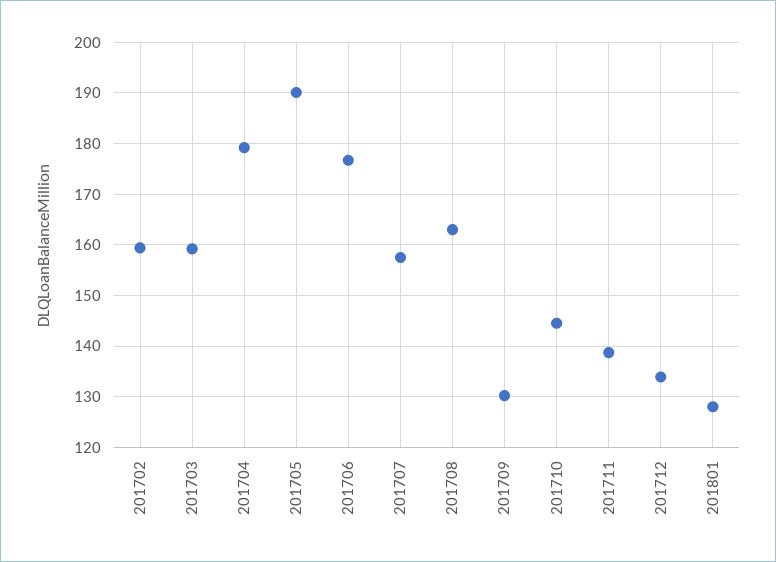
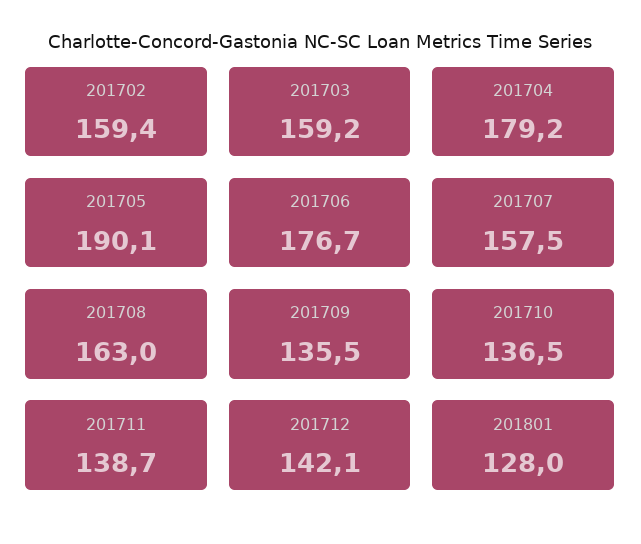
  {
    "201702": 159.4,
    "201703": 159.2,
    "201704": 179.2,
    "201705": 190.1,
    "201706": 176.7,
    "201707": 157.5,
    "201708": 163,
-   "201709": 130,
+   "201709": 135.5,
-   "201710": 144,
+   "201710": 136.5,
    "201711": 138.7,
-   "201712": 134,
+   "201712": 142.1,
    "201801": 128
  }

